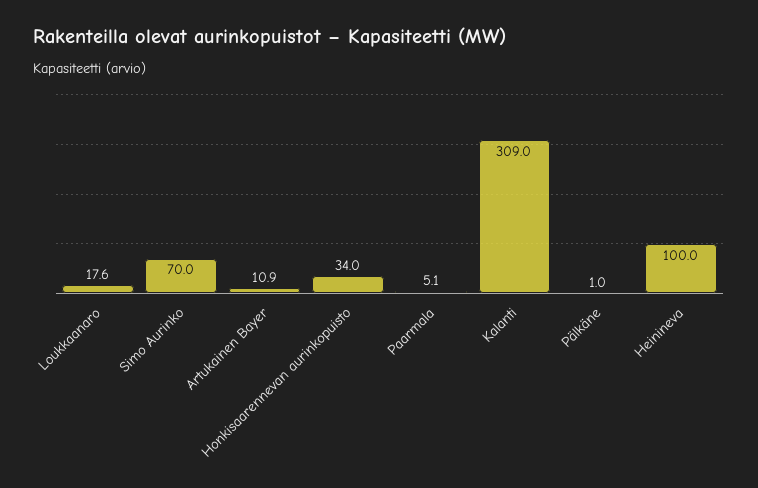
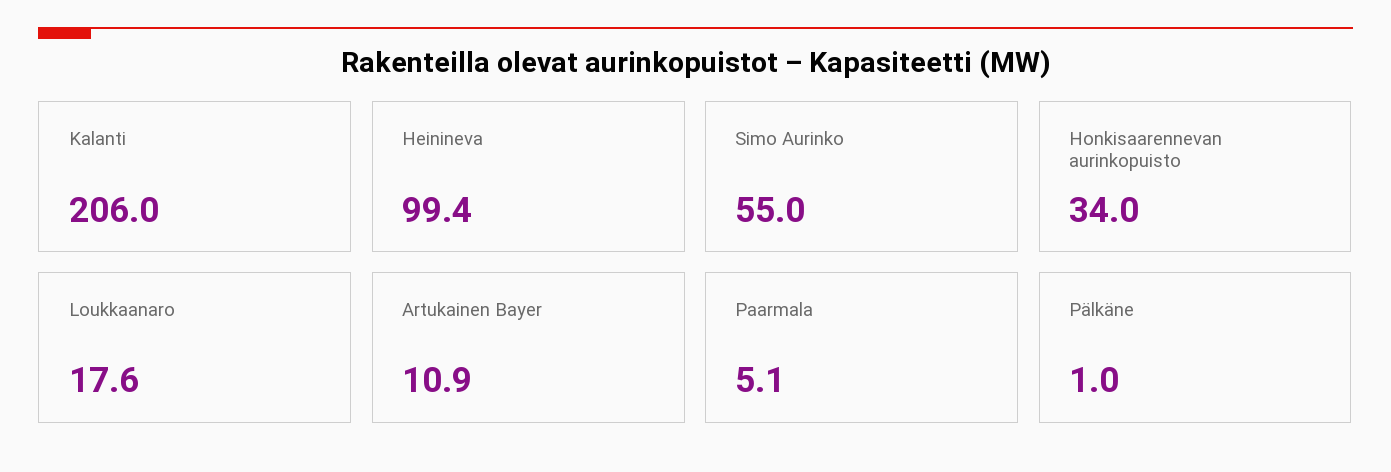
  {
    "Loukkaanaro": 17.6,
-   "Simo Aurinko": 70,
+   "Simo Aurinko": 55,
    "Artukainen Bayer": 10.9,
    "Honkisaarennevan aurinkopuisto": 34,
    "Paarmala": 5.1,
-   "Kalanti": 309,
+   "Kalanti": 206,
    "Pälkäne": 1,
-   "Heinineva": 100
+   "Heinineva": 99.4
  }

